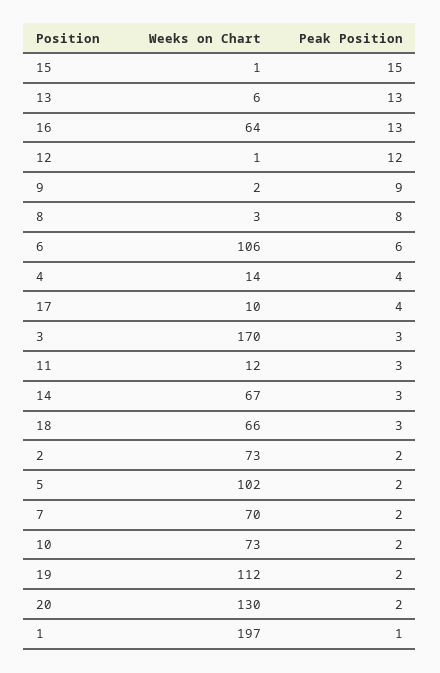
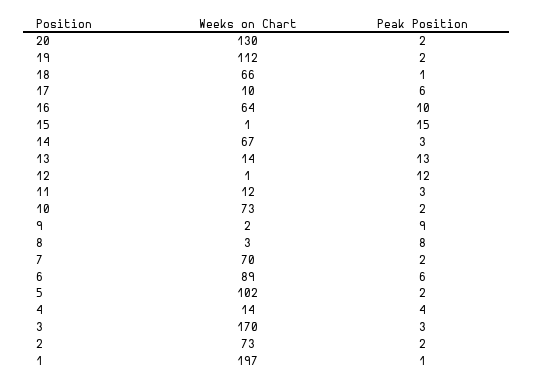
  {
    "Weeks on Chart": {
      "15": 1,
-     "13": 6,
+     "13": 14,
      "16": 64,
      "12": 1,
      "9": 2,
      "8": 3,
-     "6": 106,
+     "6": 89,
      "4": 14,
      "17": 10,
      "3": 170,
      "11": 12,
      "14": 67,
      "18": 66,
      "2": 73,
      "5": 102,
      "7": 70,
      "10": 73,
      "19": 112,
      "20": 130,
      "1": 197
    },
    "Peak Position": {
      "15": 15,
      "13": 13,
-     "16": 13,
+     "16": 10,
      "12": 12,
      "9": 9,
      "8": 8,
      "6": 6,
      "4": 4,
-     "17": 4,
+     "17": 6,
      "3": 3,
      "11": 3,
      "14": 3,
-     "18": 3,
+     "18": 1,
      "2": 2,
      "5": 2,
      "7": 2,
      "10": 2,
      "19": 2,
      "20": 2,
      "1": 1
    }
  }

